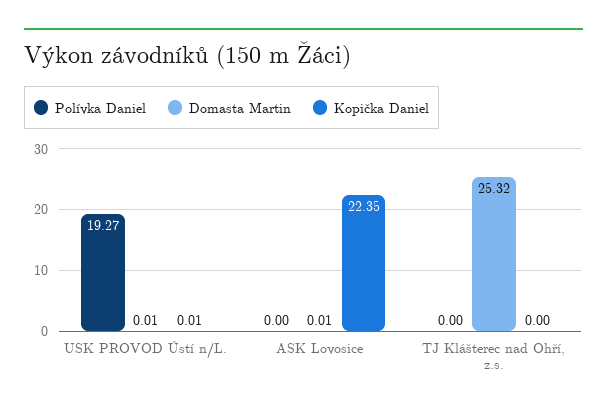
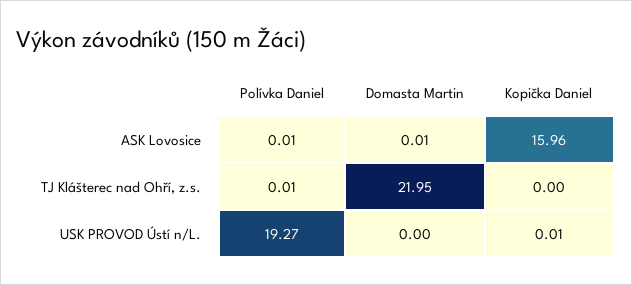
  {
    "Polívka Daniel": {
      "USK PROVOD Ústí n/L.": 19.27,
-     "ASK Lovosice": 0,
+     "ASK Lovosice": 0.01,
-     "TJ Klášterec nad Ohří, z.s.": 0
+     "TJ Klášterec nad Ohří, z.s.": 0.01
    },
    "Domasta Martin": {
-     "USK PROVOD Ústí n/L.": 0.01,
+     "USK PROVOD Ústí n/L.": 0,
      "ASK Lovosice": 0.01,
-     "TJ Klášterec nad Ohří, z.s.": 25.32
+     "TJ Klášterec nad Ohří, z.s.": 21.95
    },
    "Kopička Daniel": {
      "USK PROVOD Ústí n/L.": 0.01,
-     "ASK Lovosice": 22.35,
+     "ASK Lovosice": 15.96,
      "TJ Klášterec nad Ohří, z.s.": 0
    }
  }

